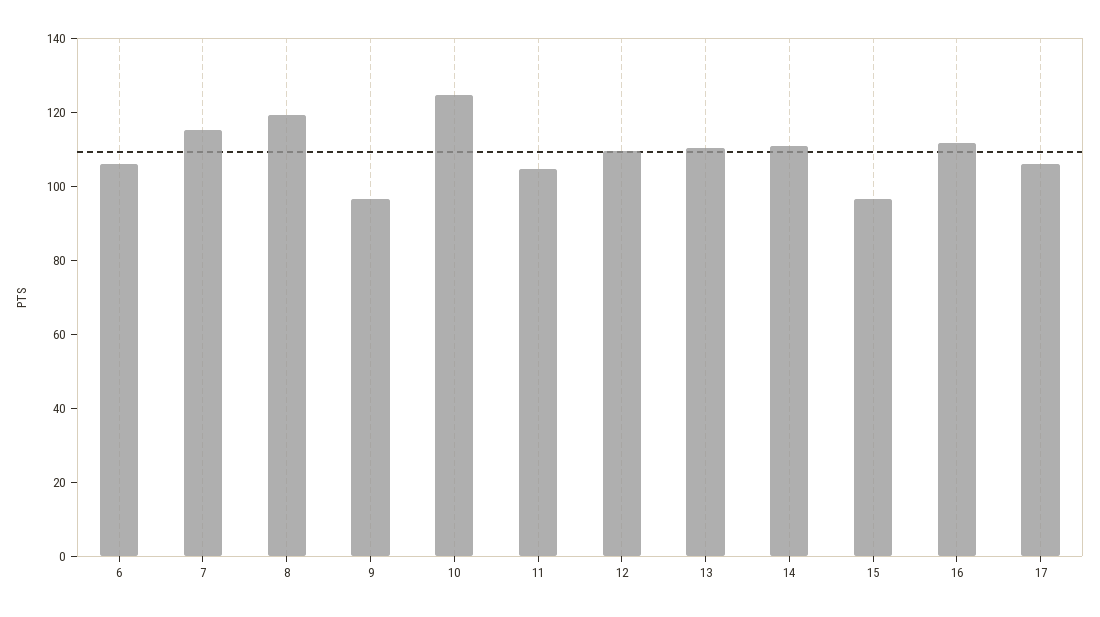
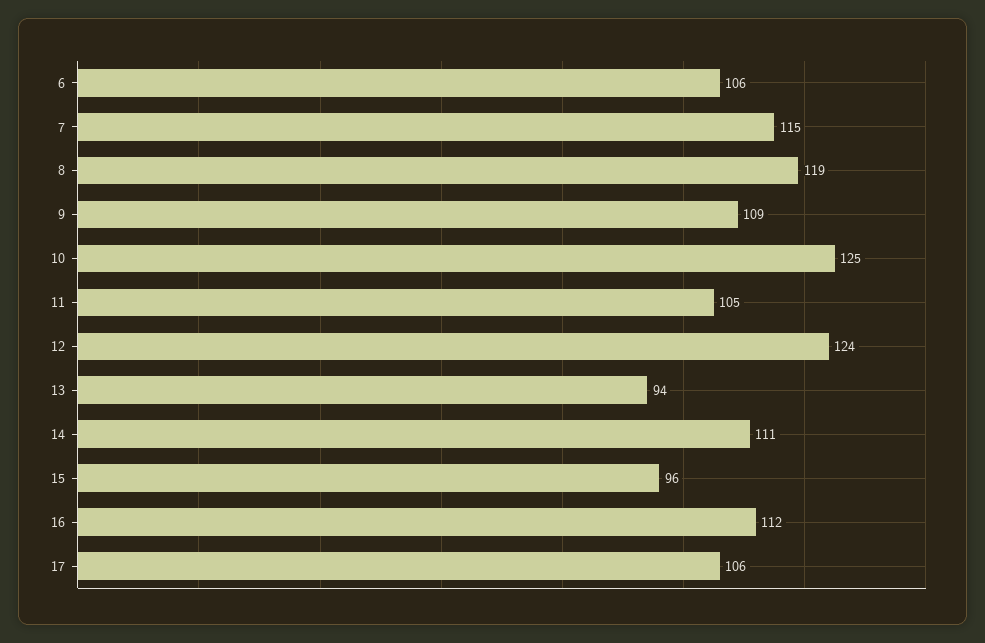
  {
    "6": 106,
    "7": 115,
    "8": 119,
-   "9": 95,
+   "9": 109,
    "10": 125,
    "11": 105,
-   "12": 110,
+   "12": 124,
-   "13": 110,
+   "13": 94,
    "14": 111,
    "15": 96,
    "16": 112,
    "17": 106
  }

